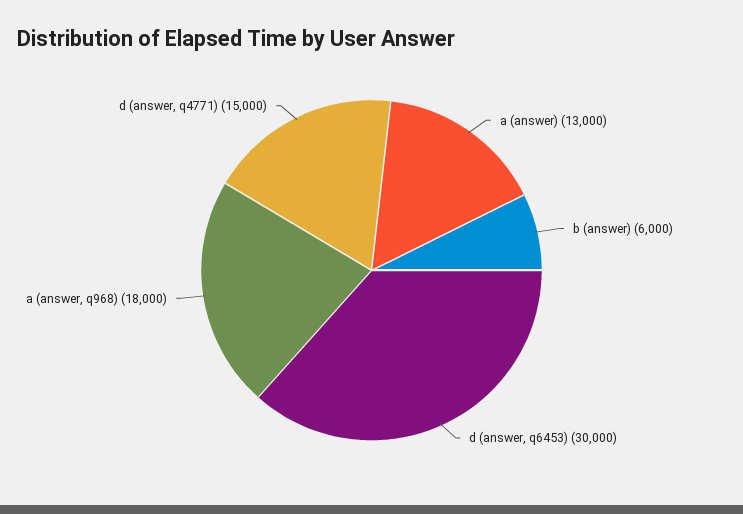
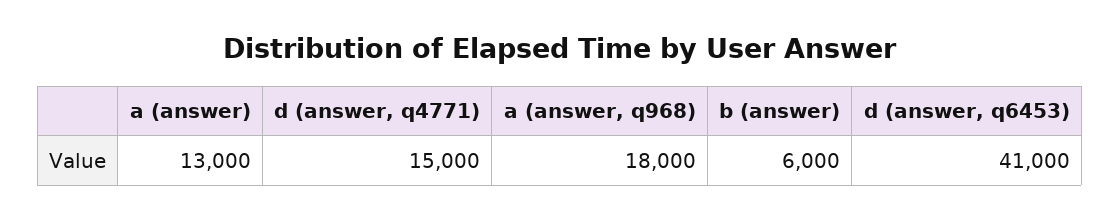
  {
    "a (answer)": 13000,
    "b (answer)": 6000,
-   "d (answer, q6453)": 30000,
+   "d (answer, q6453)": 41000,
    "a (answer, q968)": 18000,
    "d (answer, q4771)": 15000
  }

